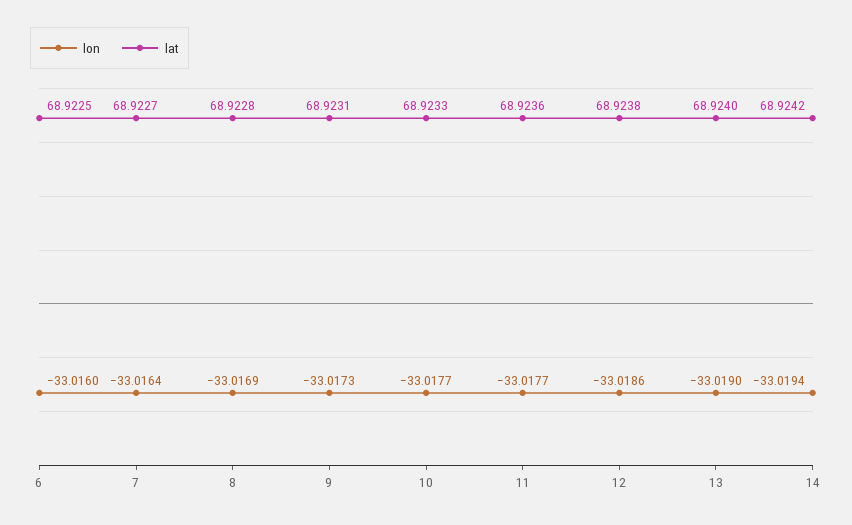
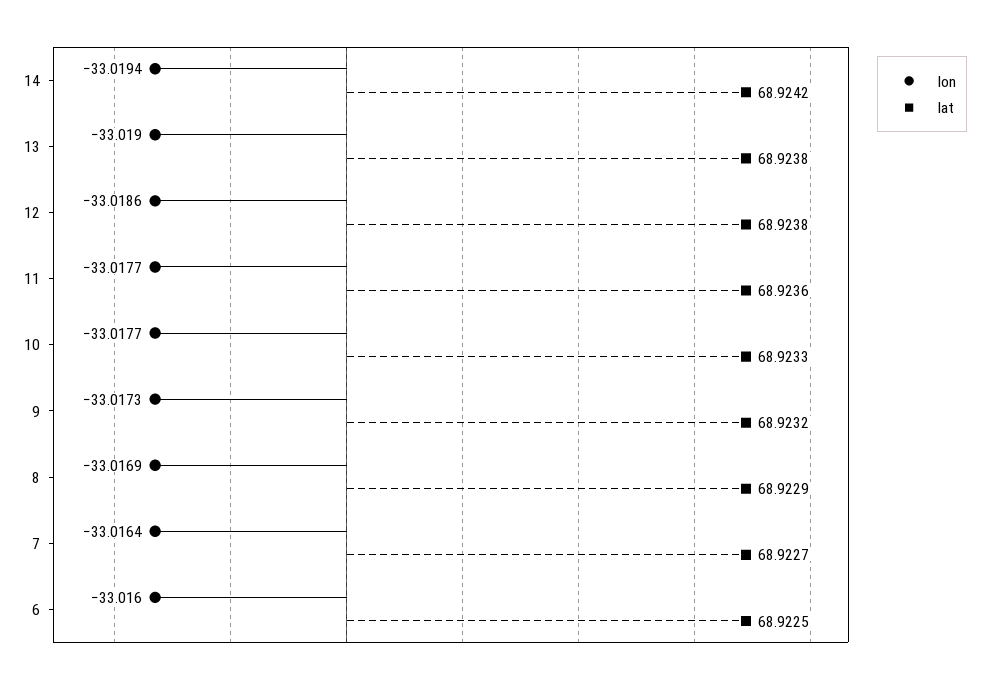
  {
    "lon": {
      "6": -33.016,
      "7": -33.0164,
      "8": -33.0169,
      "9": -33.0173,
      "10": -33.0177,
      "11": -33.0177,
      "12": -33.0186,
      "13": -33.019,
      "14": -33.0194
    },
    "lat": {
      "6": 68.9225,
      "7": 68.9227,
-     "8": 68.9228,
+     "8": 68.9229,
-     "9": 68.9231,
+     "9": 68.9232,
      "10": 68.9233,
      "11": 68.9236,
      "12": 68.9238,
-     "13": 68.924,
+     "13": 68.9238,
      "14": 68.9242
    }
  }

